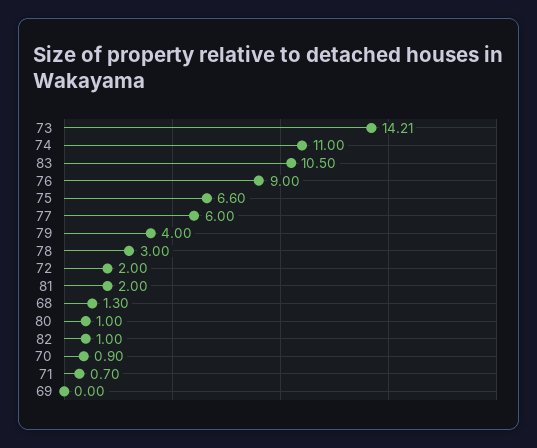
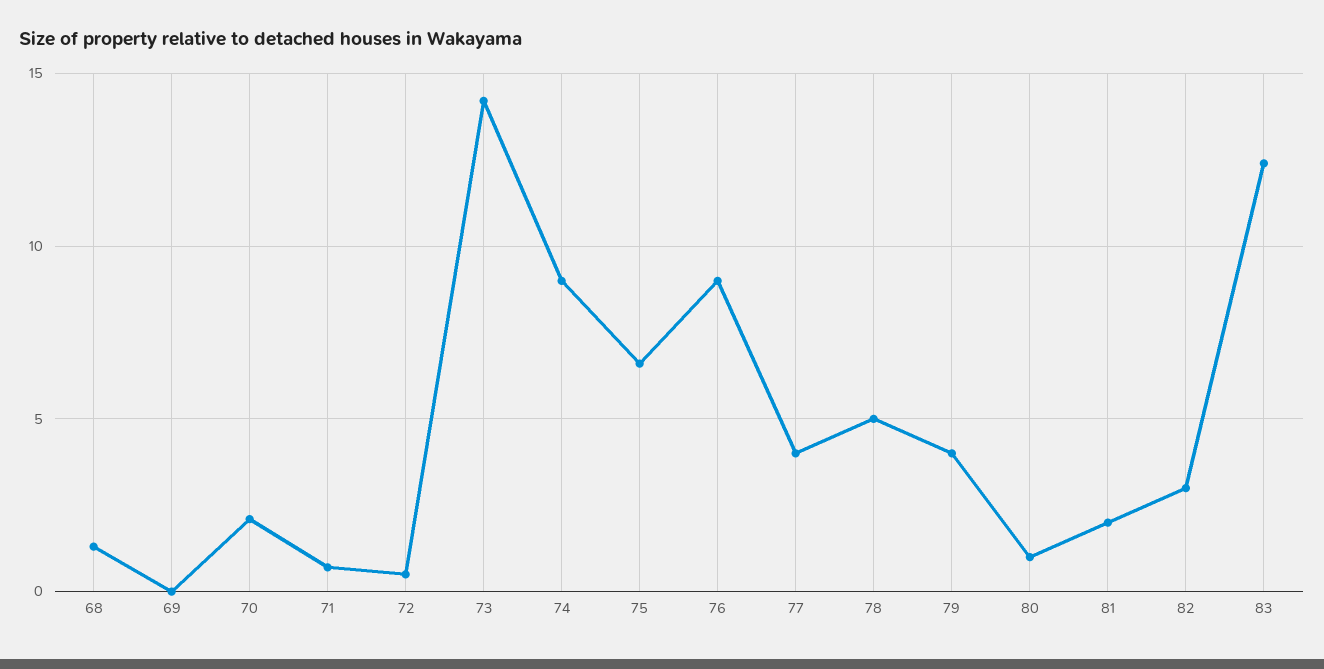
  {
    "73": 14.21,
-   "74": 11,
+   "74": 9,
-   "83": 10.5,
+   "83": 12.5,
    "76": 9,
    "75": 6.6,
-   "77": 6,
+   "77": 4,
    "79": 4,
-   "78": 3,
+   "78": 5,
-   "72": 2,
+   "72": 0.5,
    "81": 2,
    "68": 1.3,
    "80": 1,
-   "82": 1,
+   "82": 3,
-   "70": 0.9,
+   "70": 2,
    "71": 0.7,
    "69": 0
  }

